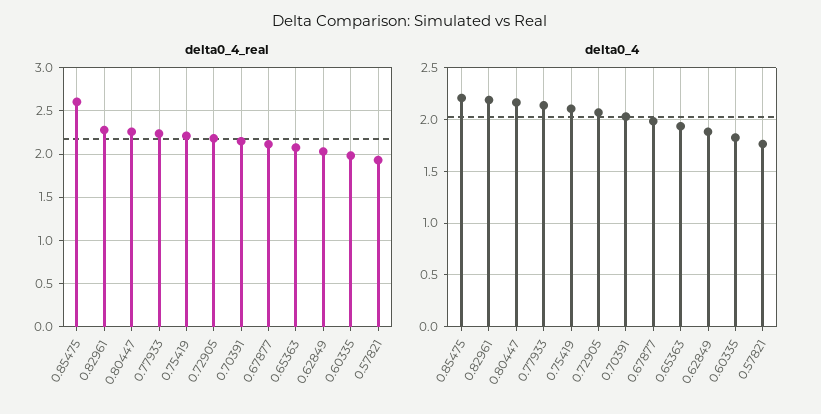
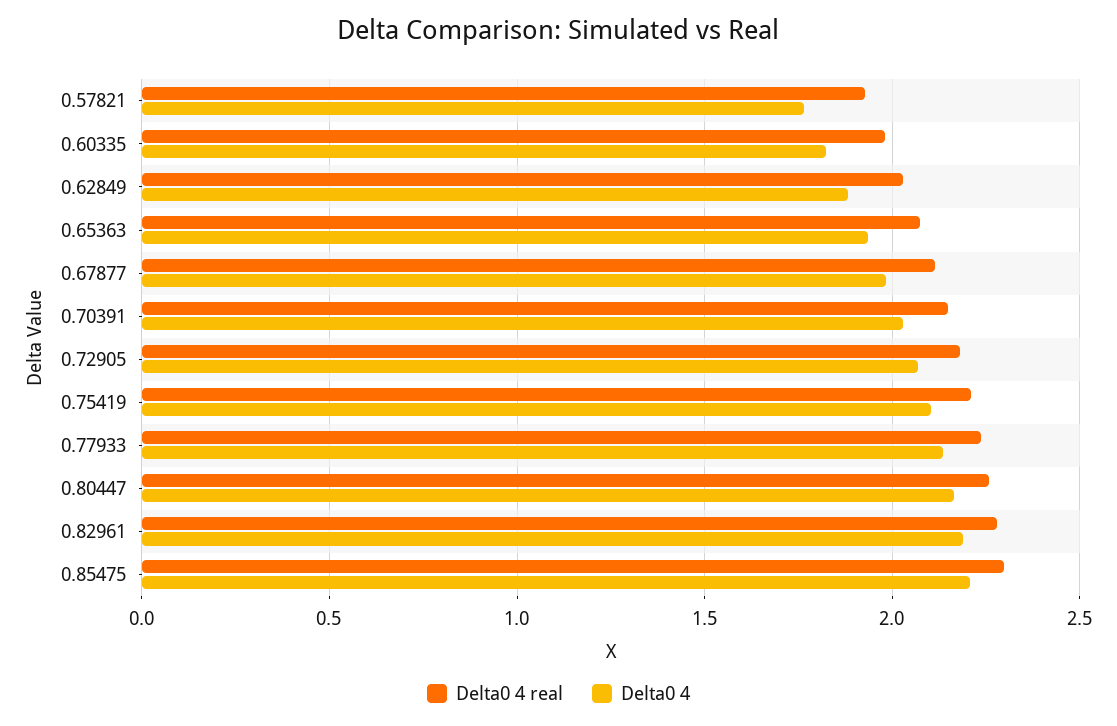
  {
    "delta0_4_real": {
-     "0.85475": 2.6,
+     "0.85475": 2.3,
      "0.82961": 2.3,
      "0.80447": 2.25,
      "0.77933": 2.25,
      "0.75419": 2.2,
      "0.72905": 2.2,
      "0.70391": 2.15,
      "0.67877": 2.1,
      "0.65363": 2.05,
      "0.62849": 2.05,
      "0.60335": 2,
      "0.57821": 1.95
    },
    "delta0_4": {
      "0.85475": 2.2,
      "0.82961": 2.2,
      "0.80447": 2.15,
      "0.77933": 2.15,
      "0.75419": 2.1,
      "0.72905": 2.05,
      "0.70391": 2.05,
      "0.67877": 2,
      "0.65363": 1.95,
      "0.62849": 1.9,
      "0.60335": 1.85,
      "0.57821": 1.75
    }
  }

